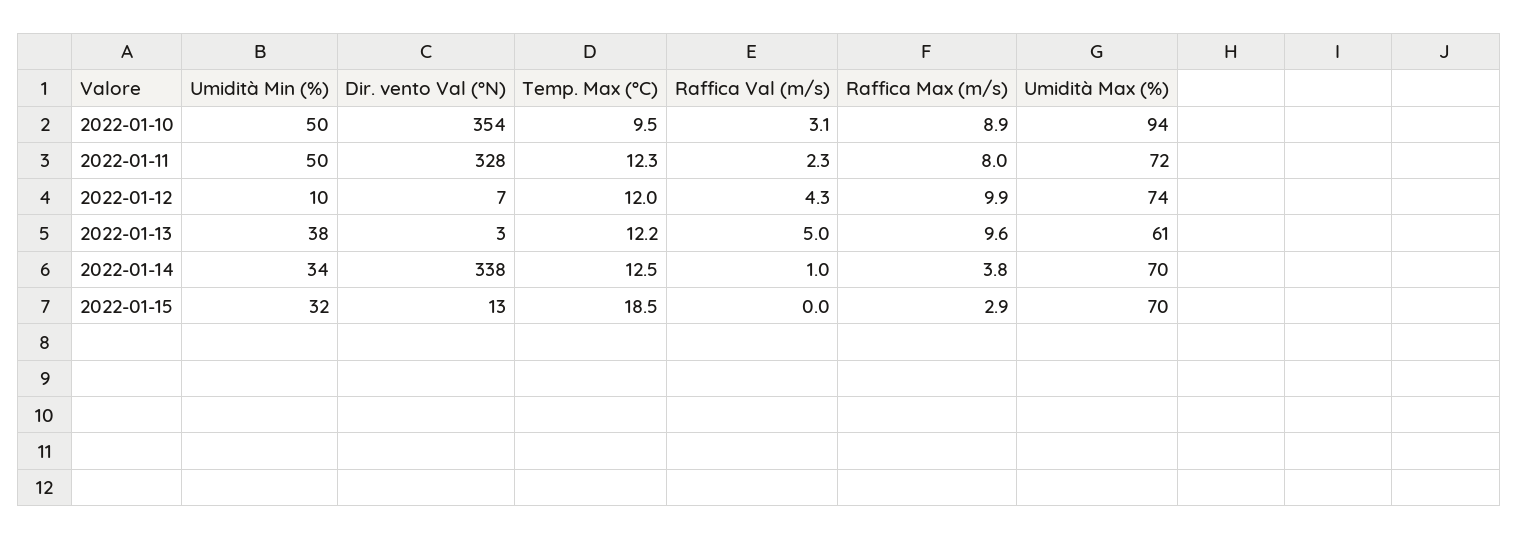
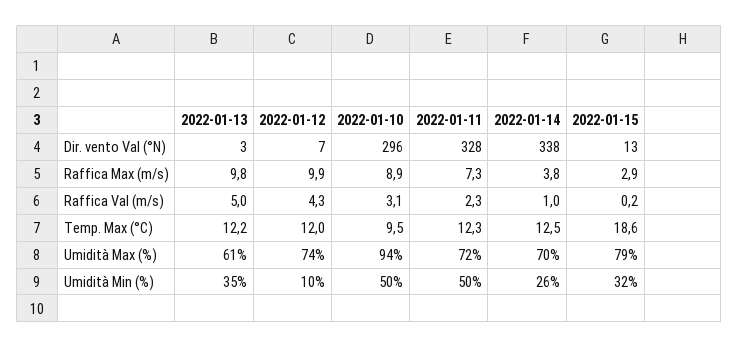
  {
    "Umidità Min (%)": {
      "2022-01-10": 50,
      "2022-01-11": 50,
      "2022-01-12": 10,
-     "2022-01-13": 38,
+     "2022-01-13": 35,
-     "2022-01-14": 34,
+     "2022-01-14": 26,
      "2022-01-15": 32
    },
    "Dir. vento Val (°N)": {
-     "2022-01-10": 354,
+     "2022-01-10": 296,
      "2022-01-11": 328,
      "2022-01-12": 7,
      "2022-01-13": 3,
      "2022-01-14": 338,
      "2022-01-15": 13
    },
    "Temp. Max (°C)": {
      "2022-01-10": 9.5,
      "2022-01-11": 12.3,
      "2022-01-12": 12,
      "2022-01-13": 12.2,
      "2022-01-14": 12.5,
-     "2022-01-15": 18.5
+     "2022-01-15": 18.6
    },
    "Raffica Val (m/s)": {
      "2022-01-10": 3.1,
      "2022-01-11": 2.3,
      "2022-01-12": 4.3,
      "2022-01-13": 5,
      "2022-01-14": 1,
-     "2022-01-15": 0
+     "2022-01-15": 0.2
    },
    "Raffica Max (m/s)": {
      "2022-01-10": 8.9,
-     "2022-01-11": 8,
+     "2022-01-11": 7.3,
      "2022-01-12": 9.9,
-     "2022-01-13": 9.6,
+     "2022-01-13": 9.8,
      "2022-01-14": 3.8,
      "2022-01-15": 2.9
    },
    "Umidità Max (%)": {
      "2022-01-10": 94,
      "2022-01-11": 72,
      "2022-01-12": 74,
      "2022-01-13": 61,
      "2022-01-14": 70,
-     "2022-01-15": 70
+     "2022-01-15": 79
    }
  }

